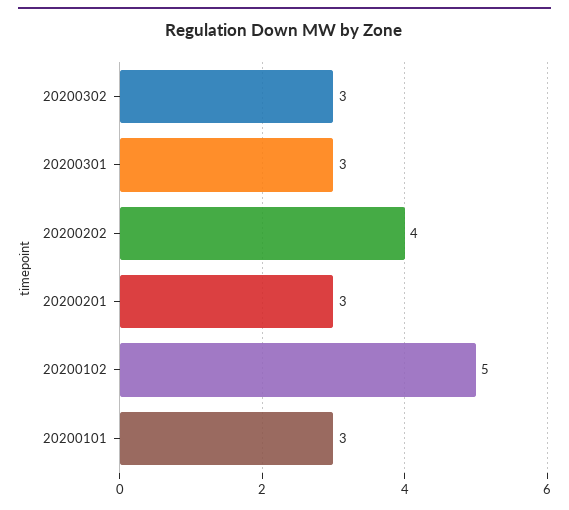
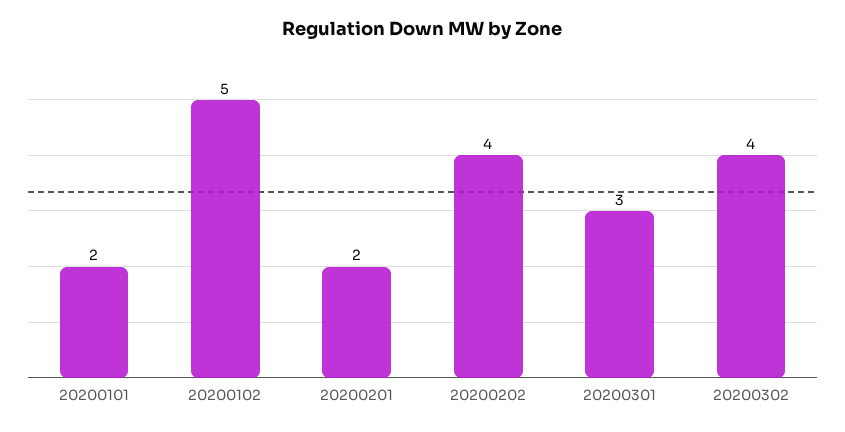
  {
-   "20200302": 3,
+   "20200302": 4,
    "20200301": 3,
    "20200202": 4,
-   "20200201": 3,
+   "20200201": 2,
    "20200102": 5,
-   "20200101": 3
+   "20200101": 2
  }

